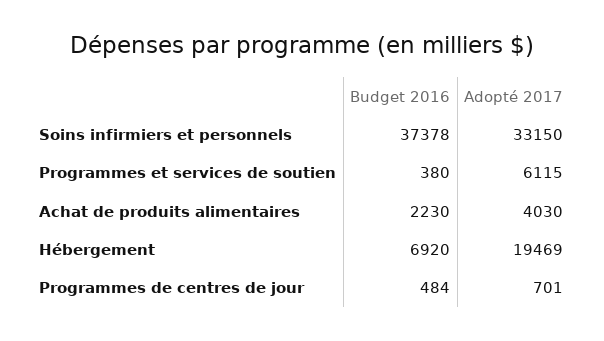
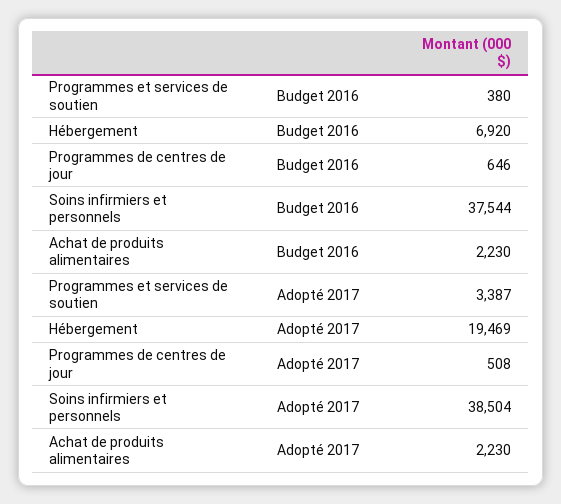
  {
    "Budget 2016": {
-     "Soins infirmiers et personnels": 37378,
+     "Soins infirmiers et personnels": 37544,
      "Programmes et services de soutien": 380,
      "Achat de produits alimentaires": 2230,
      "Hébergement": 6920,
-     "Programmes de centres de jour": 484
+     "Programmes de centres de jour": 646
    },
    "Adopté 2017": {
-     "Soins infirmiers et personnels": 33150,
+     "Soins infirmiers et personnels": 38504,
-     "Programmes et services de soutien": 6115,
+     "Programmes et services de soutien": 3387,
-     "Achat de produits alimentaires": 4030,
+     "Achat de produits alimentaires": 2230,
      "Hébergement": 19469,
-     "Programmes de centres de jour": 701
+     "Programmes de centres de jour": 508
    }
  }

